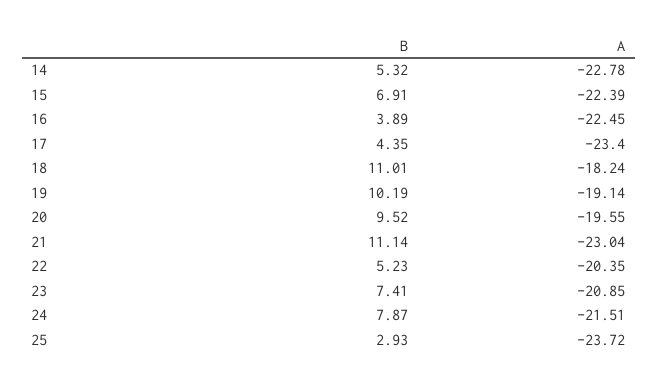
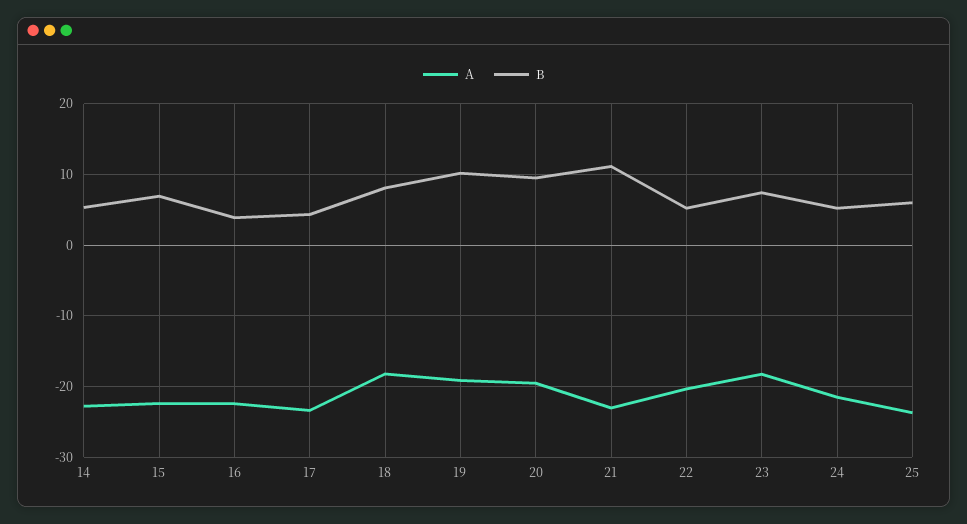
  {
    "B": {
      "14": 5.32,
      "15": 6.91,
      "16": 3.89,
      "17": 4.35,
-     "18": 11.01,
+     "18": 8,
      "19": 10.19,
      "20": 9.52,
      "21": 11.14,
      "22": 5.23,
      "23": 7.41,
-     "24": 7.87,
+     "24": 5,
-     "25": 2.93
+     "25": 6
    },
    "A": {
      "14": -22.78,
      "15": -22.39,
      "16": -22.45,
      "17": -23.4,
      "18": -18.24,
      "19": -19.14,
      "20": -19.55,
      "21": -23.04,
      "22": -20.35,
-     "23": -20.85,
+     "23": -18,
      "24": -21.51,
      "25": -23.72
    }
  }

